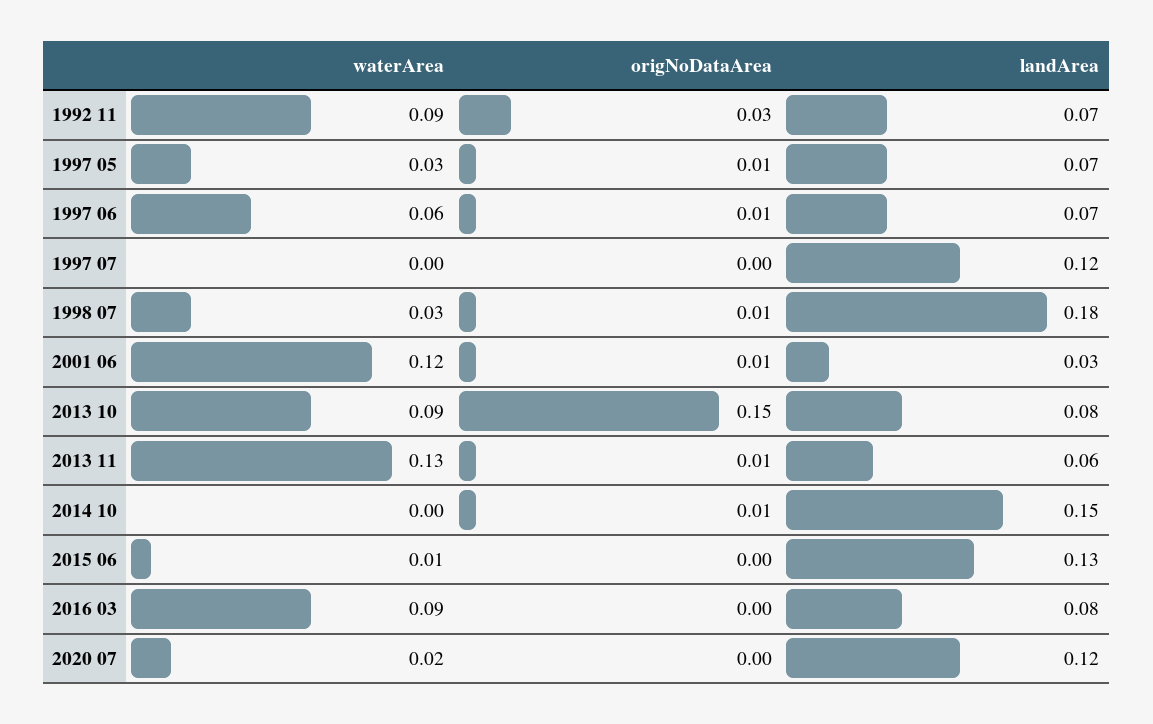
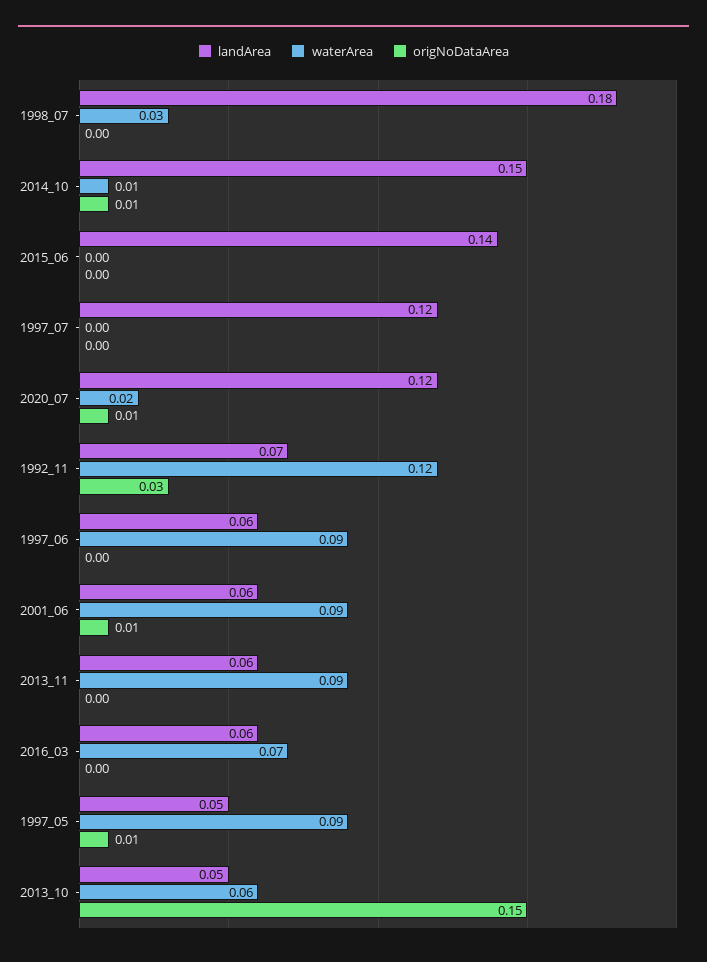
  {
    "waterArea": {
-     "1992 11": 0.09,
+     "1992 11": 0.12,
-     "1997 05": 0.03,
+     "1997 05": 0.09,
-     "1997 06": 0.06,
+     "1997 06": 0.09,
      "1997 07": 0,
      "1998 07": 0.03,
-     "2001 06": 0.12,
+     "2001 06": 0.09,
-     "2013 10": 0.09,
+     "2013 10": 0.06,
-     "2013 11": 0.13,
+     "2013 11": 0.09,
-     "2014 10": 0,
+     "2014 10": 0.01,
-     "2015 06": 0.01,
+     "2015 06": 0,
-     "2016 03": 0.09,
+     "2016 03": 0.07,
      "2020 07": 0.02
    },
    "origNoDataArea": {
      "1992 11": 0.03,
      "1997 05": 0.01,
-     "1997 06": 0.01,
+     "1997 06": 0,
      "1997 07": 0,
-     "1998 07": 0.01,
+     "1998 07": 0,
      "2001 06": 0.01,
      "2013 10": 0.15,
-     "2013 11": 0.01,
+     "2013 11": 0,
      "2014 10": 0.01,
      "2015 06": 0,
      "2016 03": 0,
-     "2020 07": 0
+     "2020 07": 0.01
    },
    "landArea": {
      "1992 11": 0.07,
-     "1997 05": 0.07,
+     "1997 05": 0.05,
-     "1997 06": 0.07,
+     "1997 06": 0.06,
      "1997 07": 0.12,
      "1998 07": 0.18,
-     "2001 06": 0.03,
+     "2001 06": 0.06,
-     "2013 10": 0.08,
+     "2013 10": 0.05,
      "2013 11": 0.06,
      "2014 10": 0.15,
-     "2015 06": 0.13,
+     "2015 06": 0.14,
-     "2016 03": 0.08,
+     "2016 03": 0.06,
      "2020 07": 0.12
    }
  }

